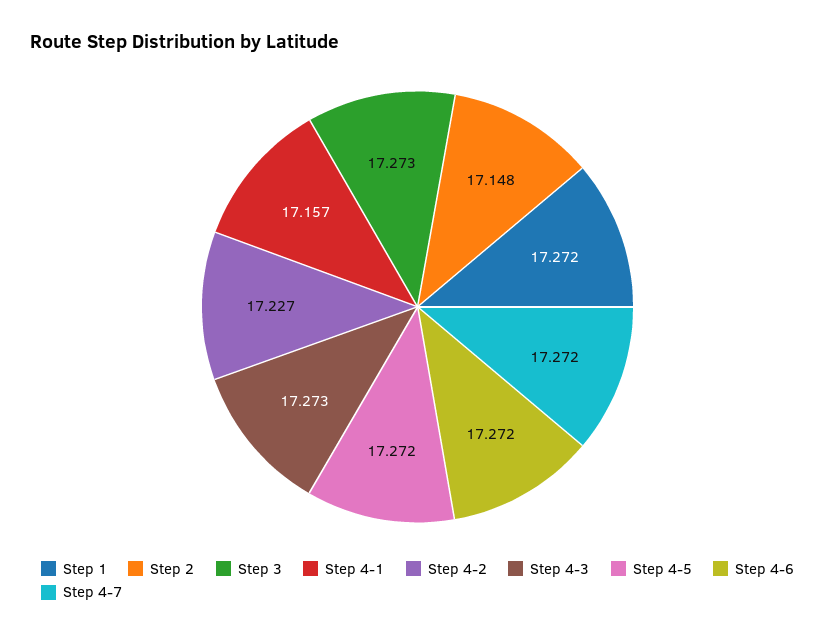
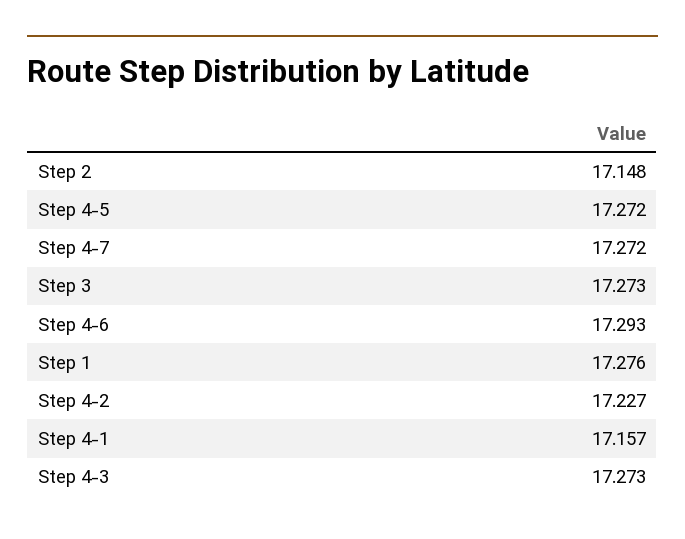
  {
-   "Step 1": 17.272,
+   "Step 1": 17.276,
    "Step 2": 17.148,
    "Step 3": 17.273,
    "Step 4-1": 17.157,
    "Step 4-2": 17.227,
    "Step 4-3": 17.273,
    "Step 4-5": 17.272,
-   "Step 4-6": 17.272,
+   "Step 4-6": 17.293,
    "Step 4-7": 17.272
  }

